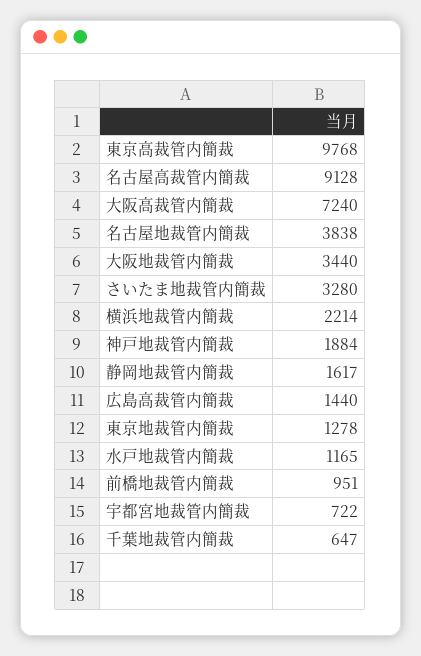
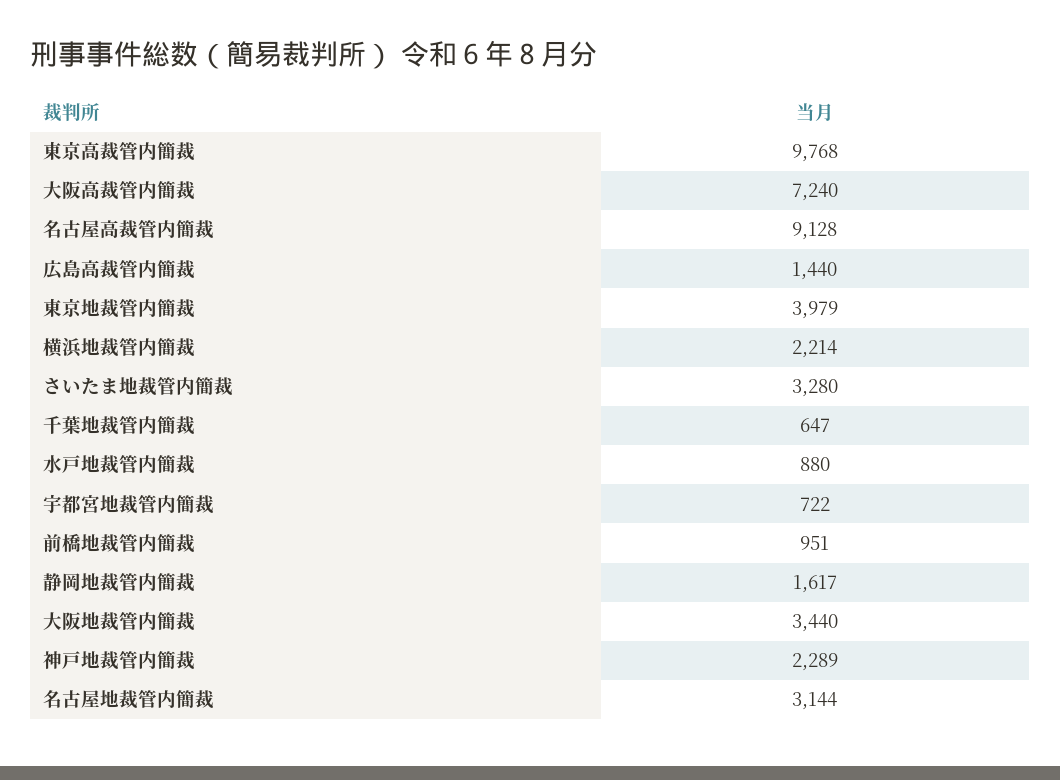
  {
    "東京高裁管内簡裁": 9768,
    "名古屋高裁管内簡裁": 9128,
    "大阪高裁管内簡裁": 7240,
-   "名古屋地裁管内簡裁": 3838,
+   "名古屋地裁管内簡裁": 3144,
    "大阪地裁管内簡裁": 3440,
    "さいたま地裁管内簡裁": 3280,
    "横浜地裁管内簡裁": 2214,
-   "神戸地裁管内簡裁": 1884,
+   "神戸地裁管内簡裁": 2289,
    "静岡地裁管内簡裁": 1617,
    "広島高裁管内簡裁": 1440,
-   "東京地裁管内簡裁": 1278,
+   "東京地裁管内簡裁": 3979,
-   "水戸地裁管内簡裁": 1165,
+   "水戸地裁管内簡裁": 880,
    "前橋地裁管内簡裁": 951,
    "宇都宮地裁管内簡裁": 722,
    "千葉地裁管内簡裁": 647
  }

